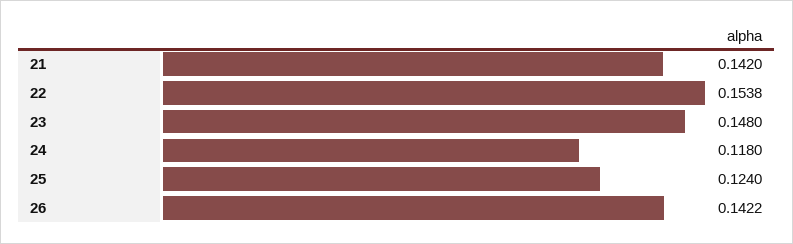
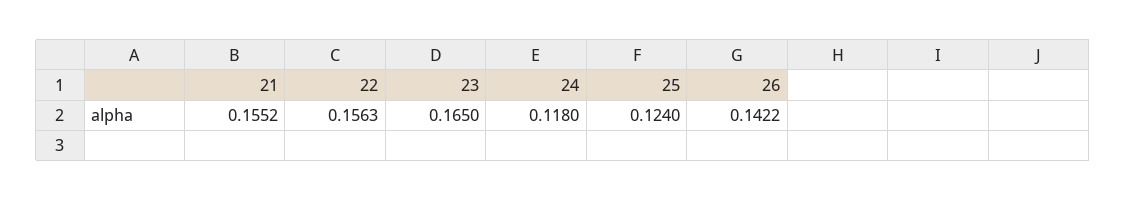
  {
-   "21": 0.142,
+   "21": 0.1552,
-   "22": 0.1538,
+   "22": 0.1563,
-   "23": 0.148,
+   "23": 0.165,
    "24": 0.118,
    "25": 0.124,
    "26": 0.1422
  }

